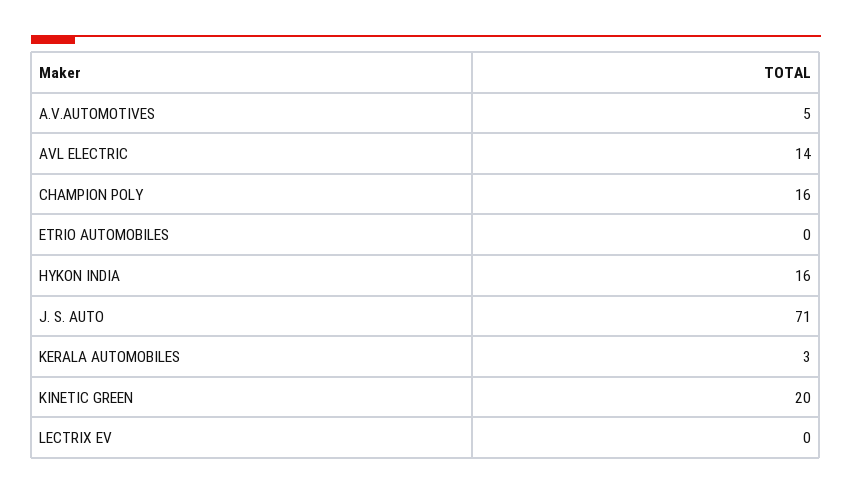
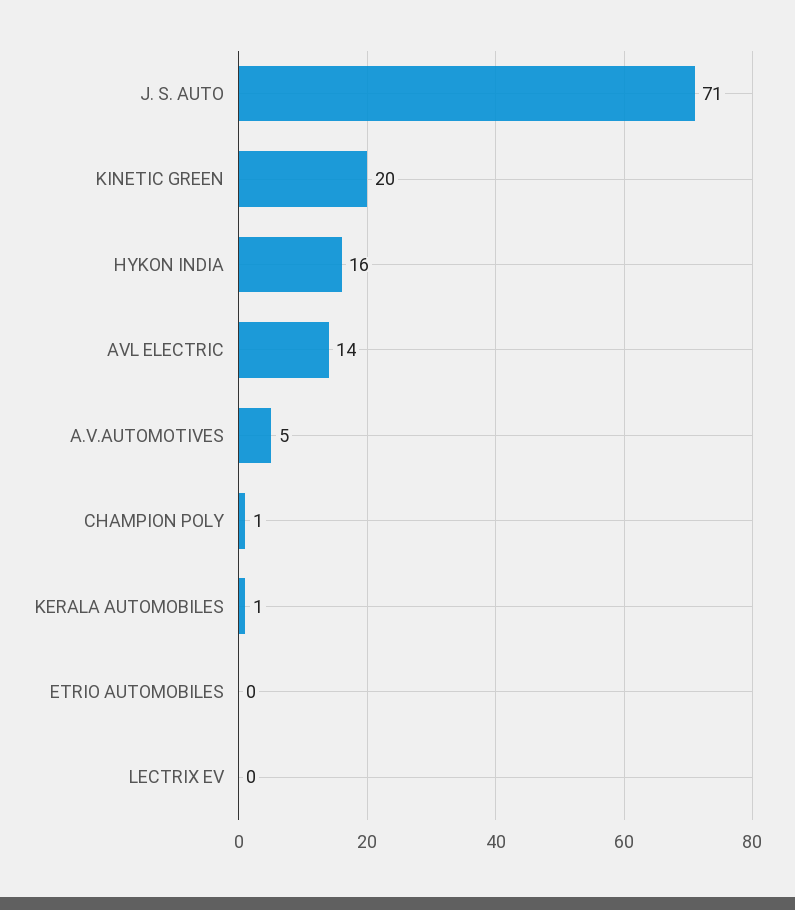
  {
    "A.V.AUTOMOTIVES": 5,
    "AVL ELECTRIC": 14,
-   "CHAMPION POLY": 16,
+   "CHAMPION POLY": 1,
    "ETRIO AUTOMOBILES": 0,
    "HYKON INDIA": 16,
    "J. S. AUTO": 71,
-   "KERALA AUTOMOBILES": 3,
+   "KERALA AUTOMOBILES": 1,
    "KINETIC GREEN": 20,
    "LECTRIX EV": 0
  }

